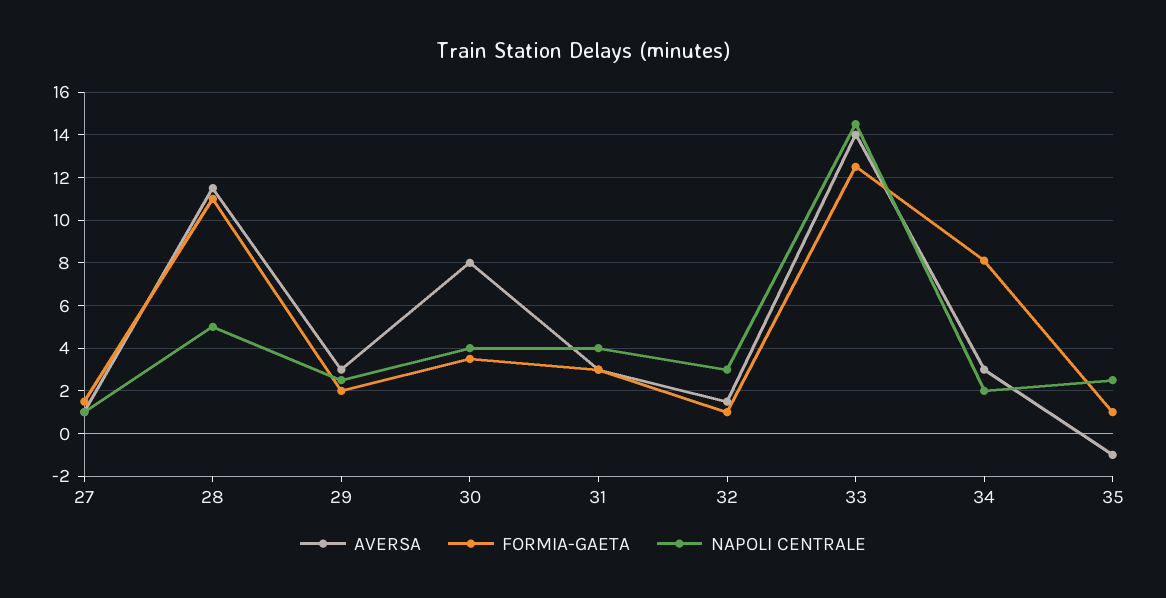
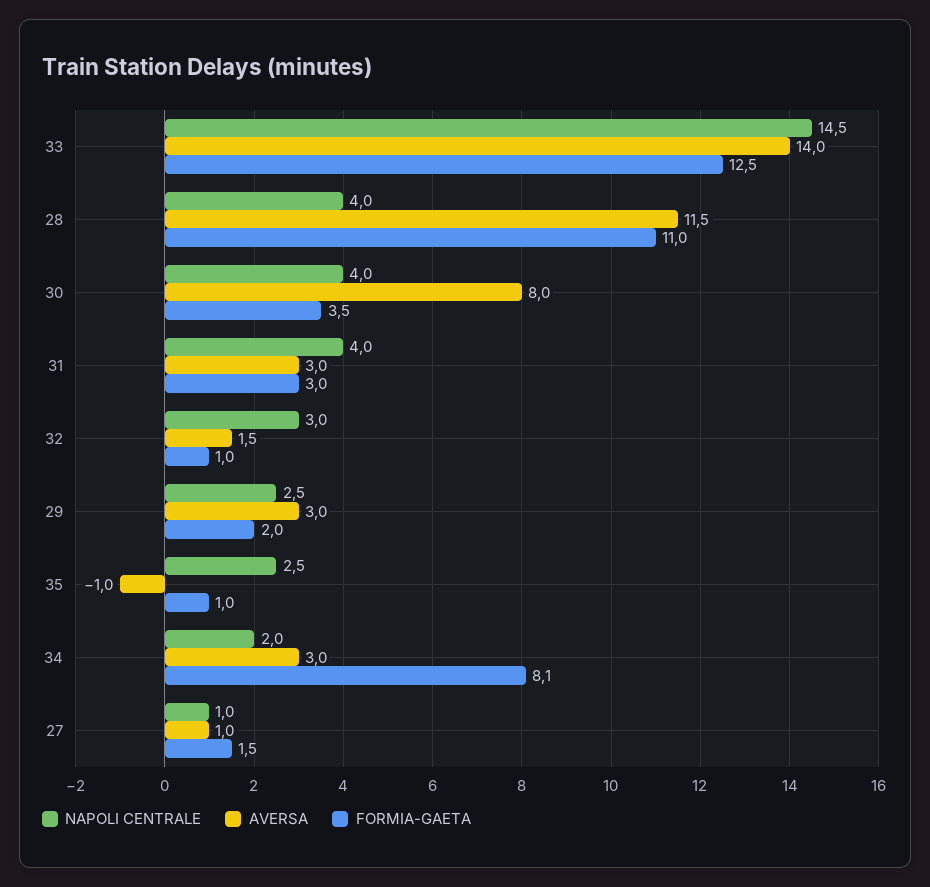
  {
    "AVERSA": {
      "27": 1,
      "28": 11.5,
      "29": 3,
      "30": 8,
      "31": 3,
      "32": 1.5,
      "33": 14,
      "34": 3,
      "35": -1
    },
    "FORMIA-GAETA": {
      "27": 1.5,
      "28": 11,
      "29": 2,
      "30": 3.5,
      "31": 3,
      "32": 1,
      "33": 12.5,
      "34": 8.1,
      "35": 1
    },
    "NAPOLI CENTRALE": {
      "27": 1,
-     "28": 5,
+     "28": 4,
      "29": 2.5,
      "30": 4,
      "31": 4,
      "32": 3,
      "33": 14.5,
      "34": 2,
      "35": 2.5
    }
  }

